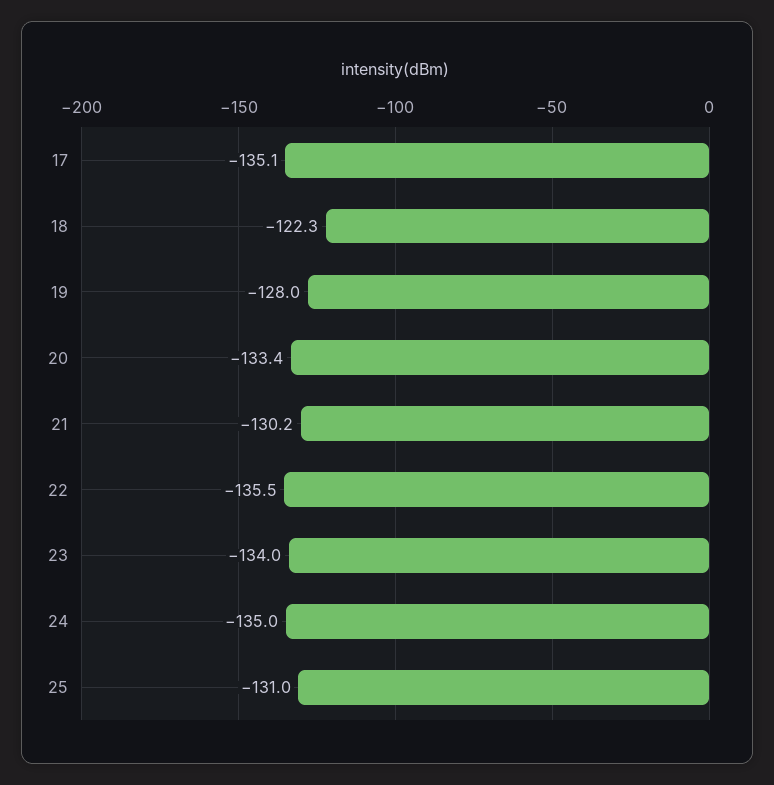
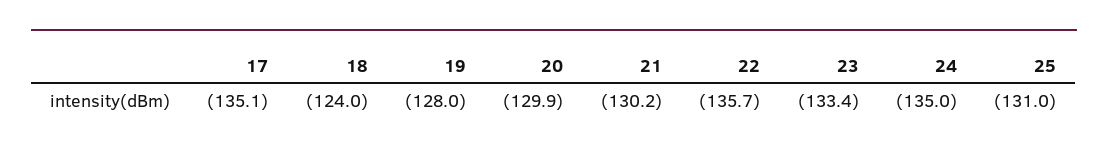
  {
    "17": -135.1,
-   "18": -122.3,
+   "18": -124,
    "19": -128,
-   "20": -133.4,
+   "20": -129.9,
    "21": -130.2,
-   "22": -135.5,
+   "22": -135.7,
-   "23": -134,
+   "23": -133.4,
    "24": -135,
    "25": -131
  }

